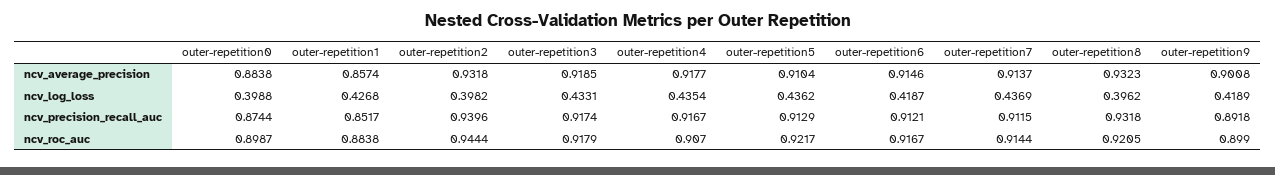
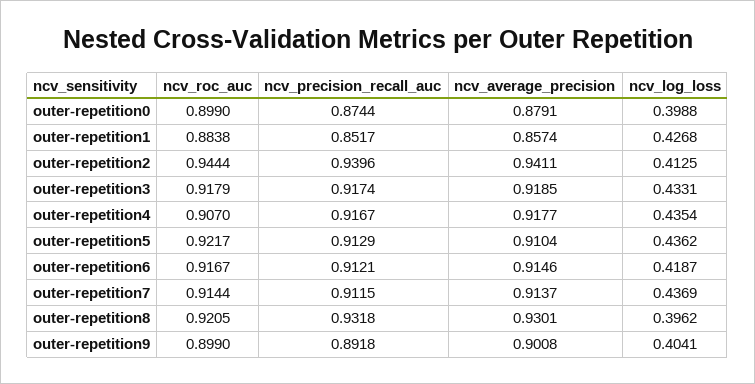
  {
    "outer-repetition0": {
-     "ncv_average_precision": 0.8838,
+     "ncv_average_precision": 0.8791,
      "ncv_log_loss": 0.3988,
      "ncv_precision_recall_auc": 0.8744,
-     "ncv_roc_auc": 0.8987
+     "ncv_roc_auc": 0.899
    },
    "outer-repetition1": {
      "ncv_average_precision": 0.8574,
      "ncv_log_loss": 0.4268,
      "ncv_precision_recall_auc": 0.8517,
      "ncv_roc_auc": 0.8838
    },
    "outer-repetition2": {
-     "ncv_average_precision": 0.9318,
+     "ncv_average_precision": 0.9411,
-     "ncv_log_loss": 0.3982,
+     "ncv_log_loss": 0.4125,
      "ncv_precision_recall_auc": 0.9396,
      "ncv_roc_auc": 0.9444
    },
    "outer-repetition3": {
      "ncv_average_precision": 0.9185,
      "ncv_log_loss": 0.4331,
      "ncv_precision_recall_auc": 0.9174,
      "ncv_roc_auc": 0.9179
    },
    "outer-repetition4": {
      "ncv_average_precision": 0.9177,
      "ncv_log_loss": 0.4354,
      "ncv_precision_recall_auc": 0.9167,
      "ncv_roc_auc": 0.907
    },
    "outer-repetition5": {
      "ncv_average_precision": 0.9104,
      "ncv_log_loss": 0.4362,
      "ncv_precision_recall_auc": 0.9129,
      "ncv_roc_auc": 0.9217
    },
    "outer-repetition6": {
      "ncv_average_precision": 0.9146,
      "ncv_log_loss": 0.4187,
      "ncv_precision_recall_auc": 0.9121,
      "ncv_roc_auc": 0.9167
    },
    "outer-repetition7": {
      "ncv_average_precision": 0.9137,
      "ncv_log_loss": 0.4369,
      "ncv_precision_recall_auc": 0.9115,
      "ncv_roc_auc": 0.9144
    },
    "outer-repetition8": {
-     "ncv_average_precision": 0.9323,
+     "ncv_average_precision": 0.9301,
      "ncv_log_loss": 0.3962,
      "ncv_precision_recall_auc": 0.9318,
      "ncv_roc_auc": 0.9205
    },
    "outer-repetition9": {
      "ncv_average_precision": 0.9008,
-     "ncv_log_loss": 0.4189,
+     "ncv_log_loss": 0.4041,
      "ncv_precision_recall_auc": 0.8918,
      "ncv_roc_auc": 0.899
    }
  }

